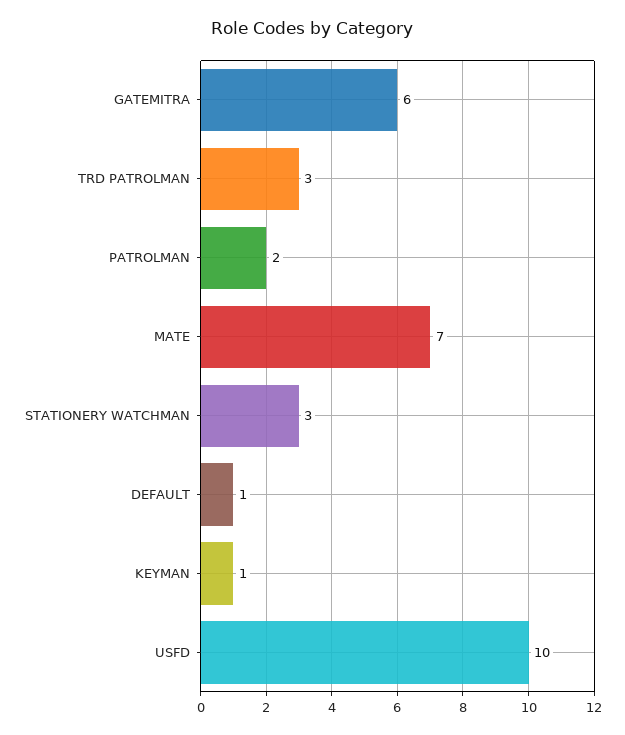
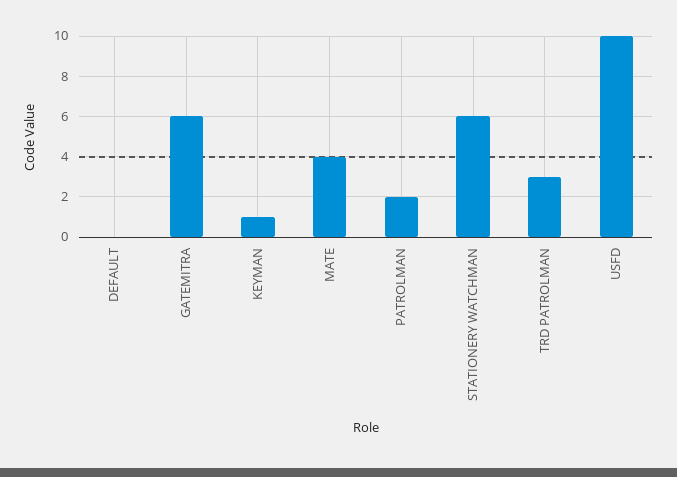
  {
    "GATEMITRA": 6,
    "TRD PATROLMAN": 3,
    "PATROLMAN": 2,
-   "MATE": 7,
+   "MATE": 4,
-   "STATIONERY WATCHMAN": 3,
+   "STATIONERY WATCHMAN": 6,
-   "DEFAULT": 1,
+   "DEFAULT": 0,
    "KEYMAN": 1,
    "USFD": 10
  }

